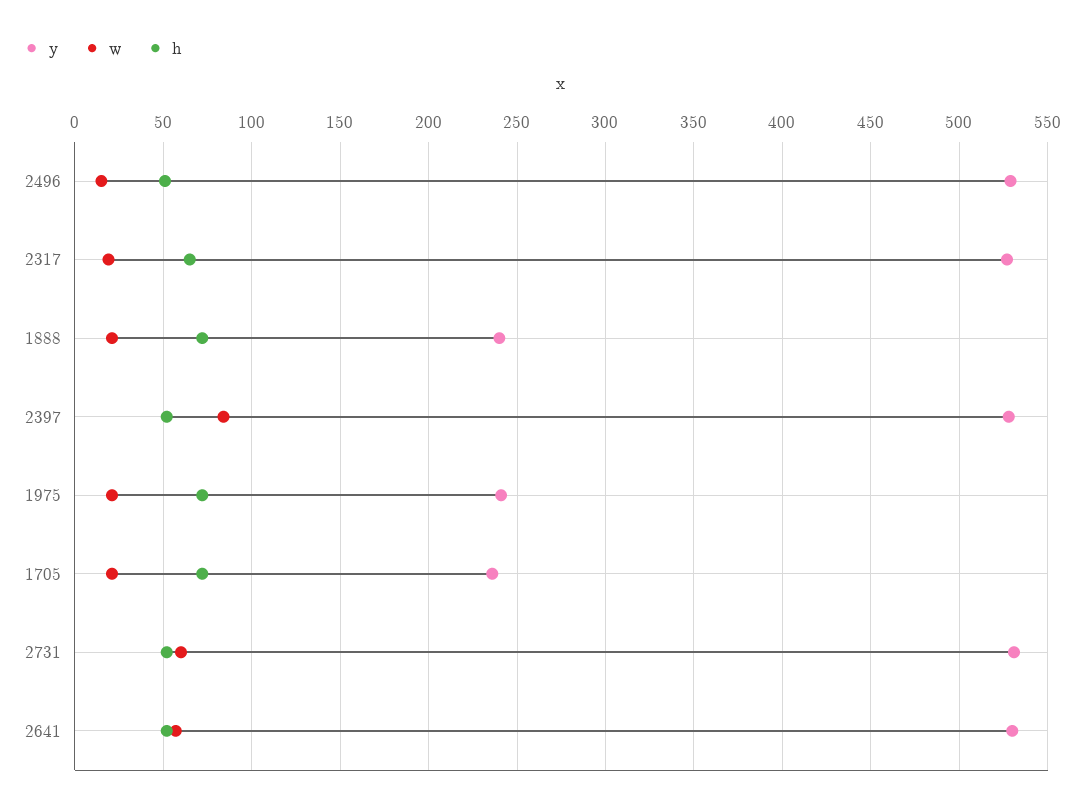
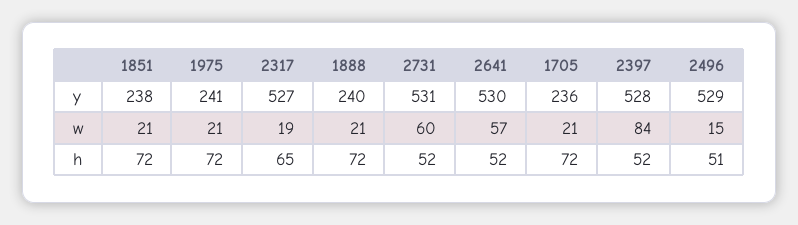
  {
    "y": {
      "2496": 529,
      "2317": 527,
      "1888": 240,
      "2397": 528,
      "1975": 241,
      "1705": 236,
      "2731": 531,
-     "2641": 530
+     "2641": 530,
+     "1851": 238
    },
    "w": {
      "2496": 15,
      "2317": 19,
      "1888": 21,
      "2397": 84,
      "1975": 21,
      "1705": 21,
      "2731": 60,
-     "2641": 57
+     "2641": 57,
+     "1851": 21
    },
    "h": {
      "2496": 51,
      "2317": 65,
      "1888": 72,
      "2397": 52,
      "1975": 72,
      "1705": 72,
      "2731": 52,
-     "2641": 52
+     "2641": 52,
+     "1851": 72
    }
  }

